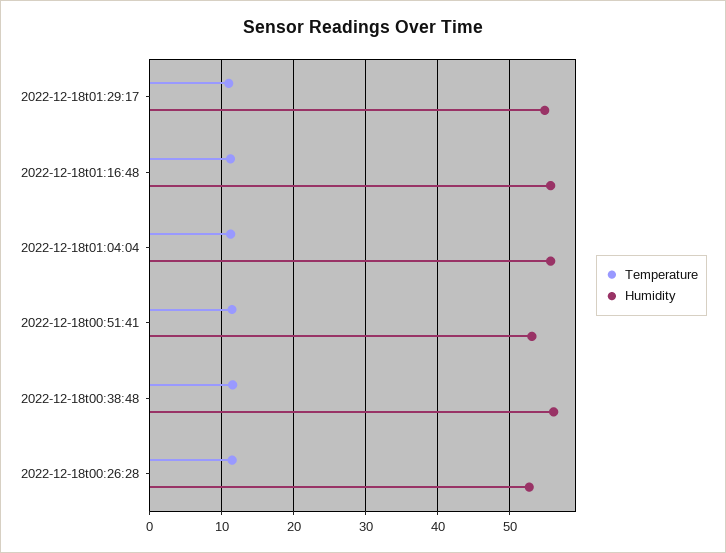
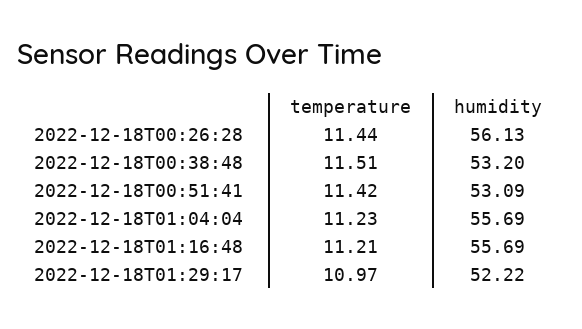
  {
    "Temperature": {
      "2022-12-18t01:29:17": 10.97,
      "2022-12-18t01:16:48": 11.21,
      "2022-12-18t01:04:04": 11.23,
      "2022-12-18t00:51:41": 11.42,
      "2022-12-18t00:38:48": 11.51,
      "2022-12-18t00:26:28": 11.44
    },
    "Humidity": {
-     "2022-12-18t01:29:17": 55,
+     "2022-12-18t01:29:17": 52.22,
      "2022-12-18t01:16:48": 55.69,
      "2022-12-18t01:04:04": 55.69,
      "2022-12-18t00:51:41": 53.09,
-     "2022-12-18t00:38:48": 56,
+     "2022-12-18t00:38:48": 53.2,
-     "2022-12-18t00:26:28": 53
+     "2022-12-18t00:26:28": 56.13
    }
  }

